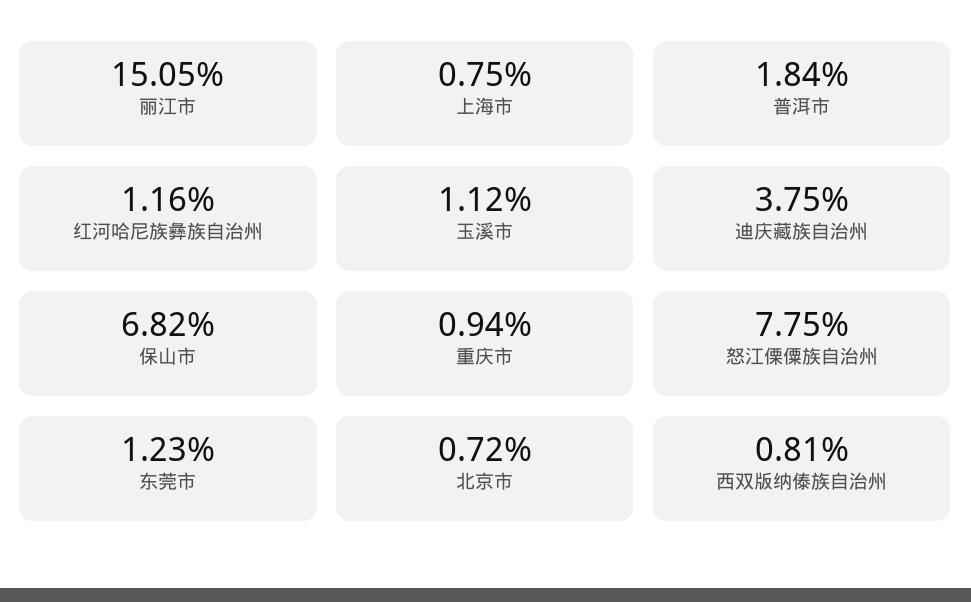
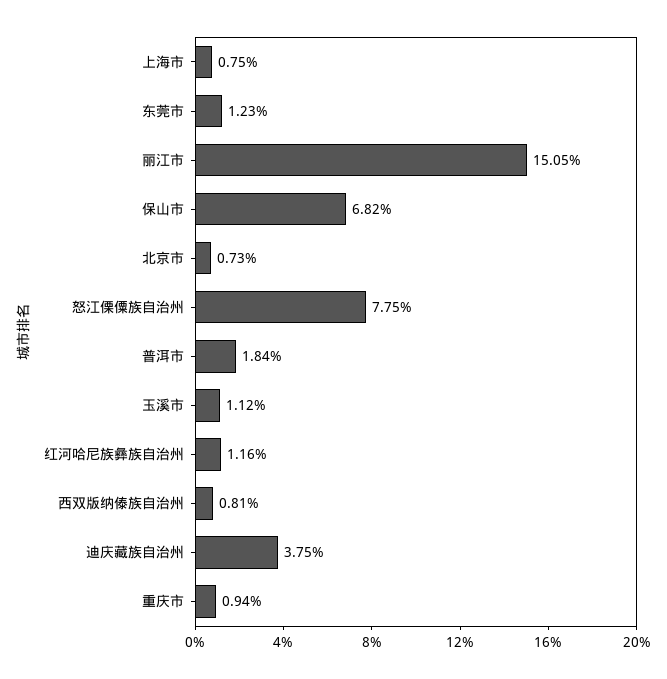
  {
    "丽江市": 15.05,
    "上海市": 0.75,
    "普洱市": 1.84,
    "红河哈尼族彝族自治州": 1.16,
    "玉溪市": 1.12,
    "迪庆藏族自治州": 3.75,
    "保山市": 6.82,
    "重庆市": 0.94,
    "怒江傈僳族自治州": 7.75,
    "东莞市": 1.23,
-   "北京市": 0.72,
+   "北京市": 0.73,
    "西双版纳傣族自治州": 0.81
  }

